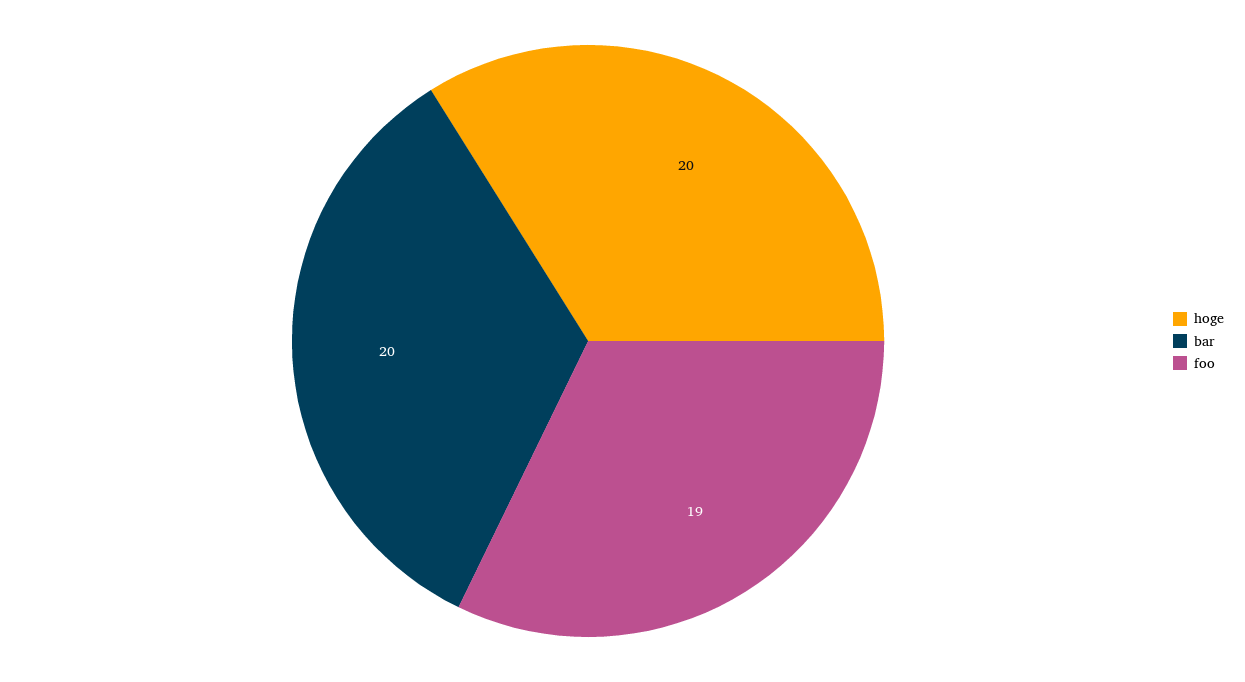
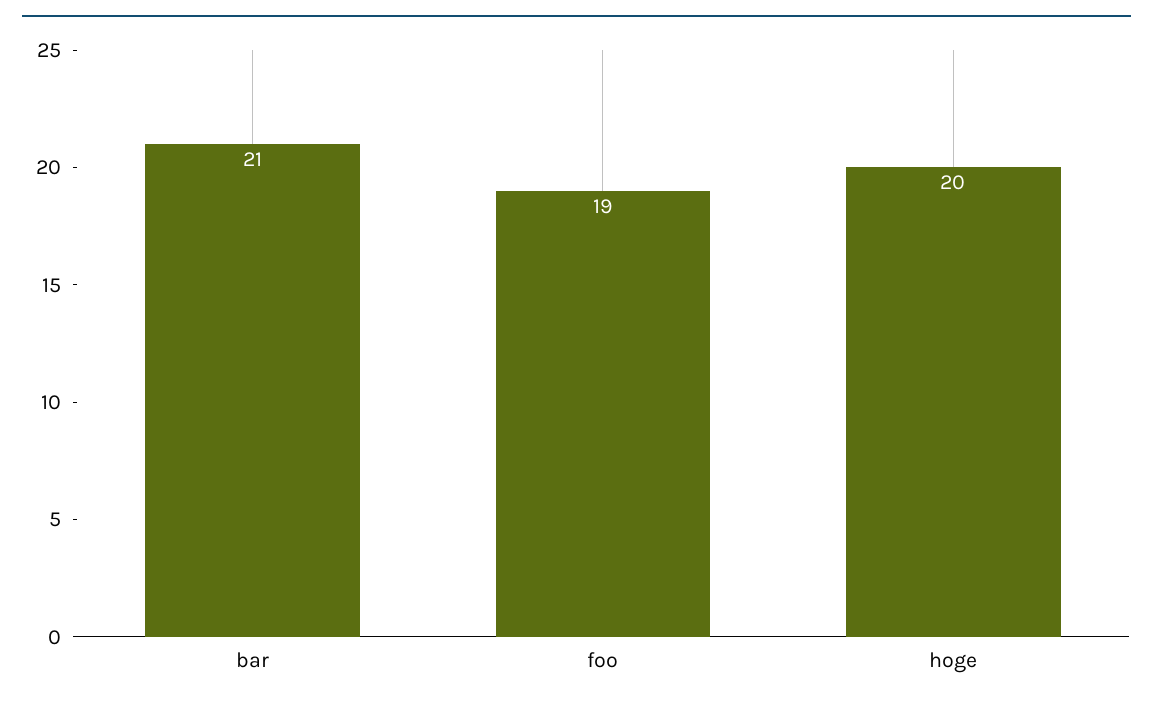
  {
    "hoge": 20,
-   "bar": 20,
+   "bar": 21,
    "foo": 19
  }

